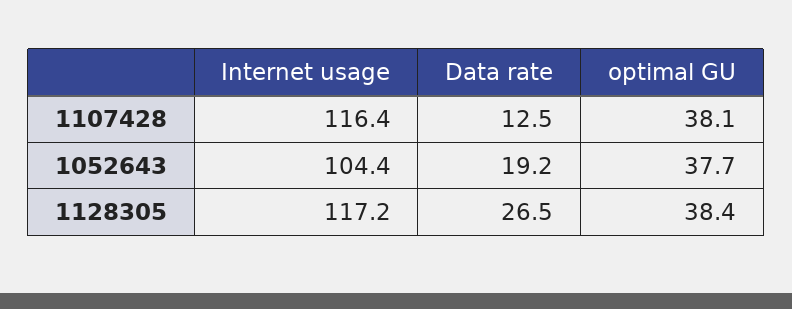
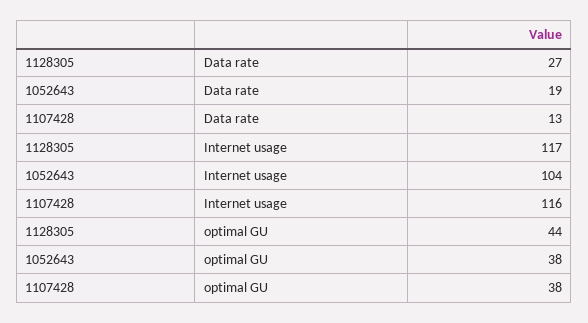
  {
    "Internet usage": {
      "1107428": 116.4,
      "1052643": 104.4,
      "1128305": 117.2
    },
    "Data rate": {
      "1107428": 12.5,
      "1052643": 19.2,
      "1128305": 26.5
    },
    "optimal GU": {
      "1107428": 38.1,
      "1052643": 37.7,
-     "1128305": 38.4
+     "1128305": 44
    }
  }

